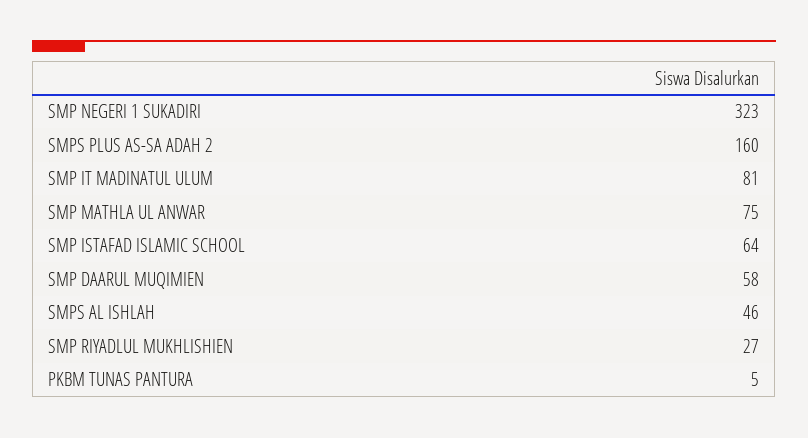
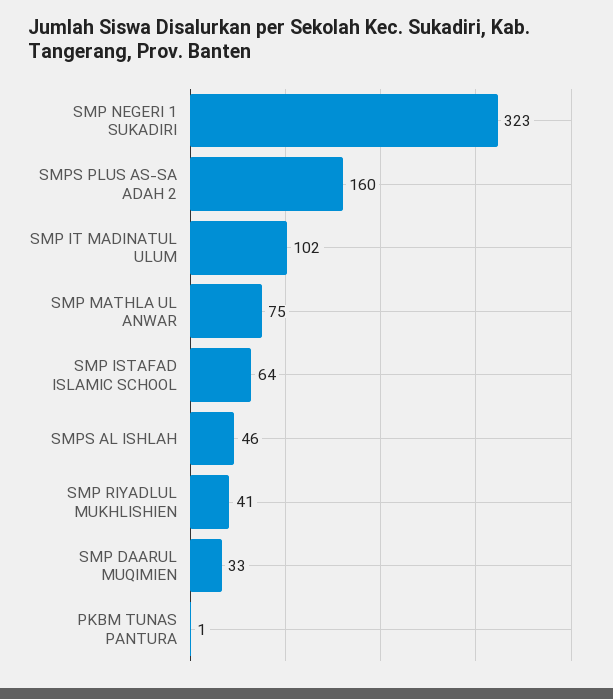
  {
    "SMP NEGERI 1 SUKADIRI": 323,
    "SMPS PLUS AS-SA ADAH 2": 160,
-   "SMP IT MADINATUL ULUM": 81,
+   "SMP IT MADINATUL ULUM": 102,
    "SMP MATHLA UL ANWAR": 75,
    "SMP ISTAFAD ISLAMIC SCHOOL": 64,
-   "SMP DAARUL MUQIMIEN": 58,
+   "SMP DAARUL MUQIMIEN": 33,
    "SMPS AL ISHLAH": 46,
-   "SMP RIYADLUL MUKHLISHIEN": 27,
+   "SMP RIYADLUL MUKHLISHIEN": 41,
-   "PKBM TUNAS PANTURA": 5
+   "PKBM TUNAS PANTURA": 1
  }

